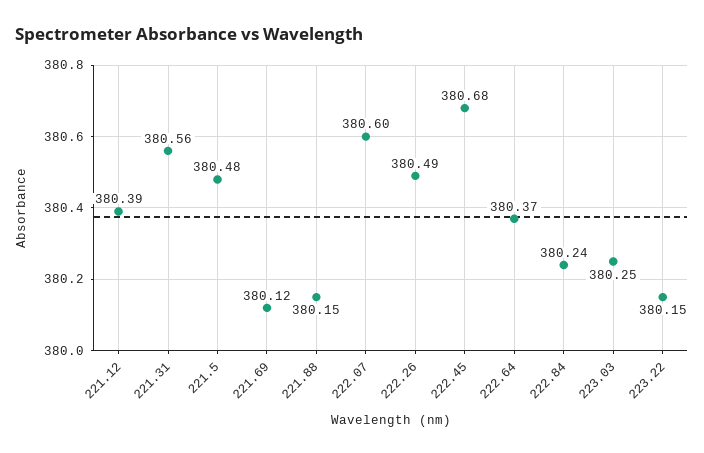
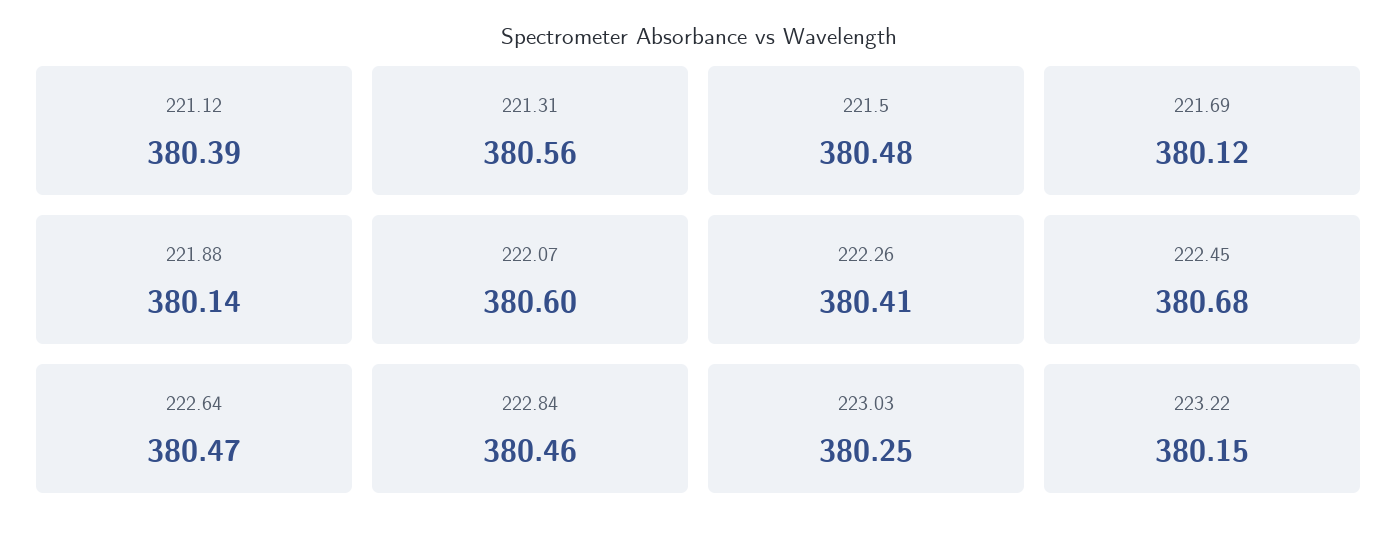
  {
    "221.12": 380.39,
    "221.31": 380.56,
    "221.5": 380.48,
    "221.69": 380.12,
-   "221.88": 380.15,
+   "221.88": 380.14,
    "222.07": 380.6,
-   "222.26": 380.49,
+   "222.26": 380.41,
    "222.45": 380.68,
-   "222.64": 380.37,
+   "222.64": 380.47,
-   "222.84": 380.24,
+   "222.84": 380.46,
    "223.03": 380.25,
    "223.22": 380.15
  }

